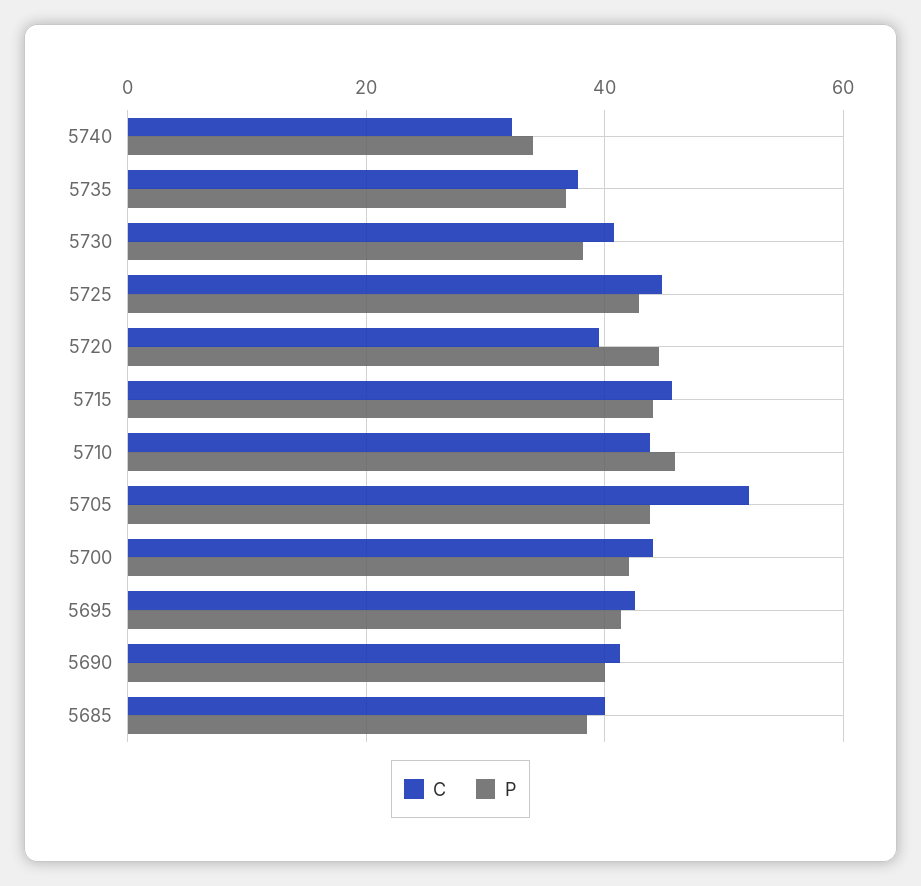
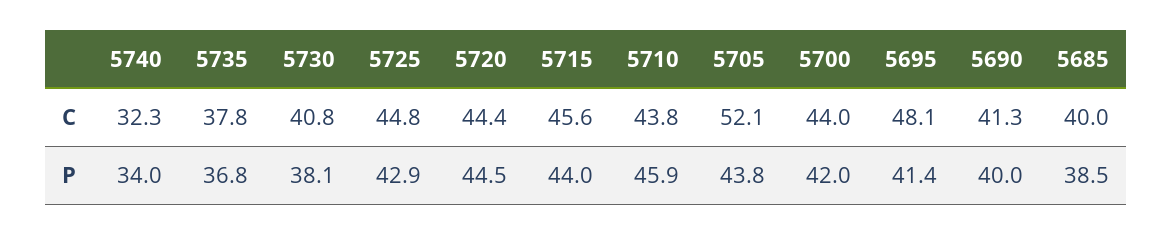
  {
    "C": {
      "5740": 32.3,
      "5735": 37.8,
      "5730": 40.8,
      "5725": 44.8,
-     "5720": 40,
+     "5720": 44.4,
      "5715": 45.6,
      "5710": 43.8,
      "5705": 52.1,
      "5700": 44,
-     "5695": 42,
+     "5695": 48.1,
      "5690": 41.3,
      "5685": 40
    },
    "P": {
      "5740": 34,
      "5735": 36.8,
      "5730": 38.1,
      "5725": 42.9,
      "5720": 44.5,
      "5715": 44,
      "5710": 45.9,
      "5705": 43.8,
      "5700": 42,
      "5695": 41.4,
      "5690": 40,
      "5685": 38.5
    }
  }

